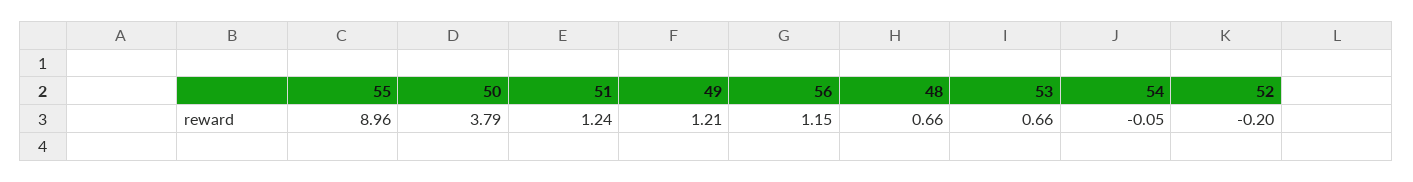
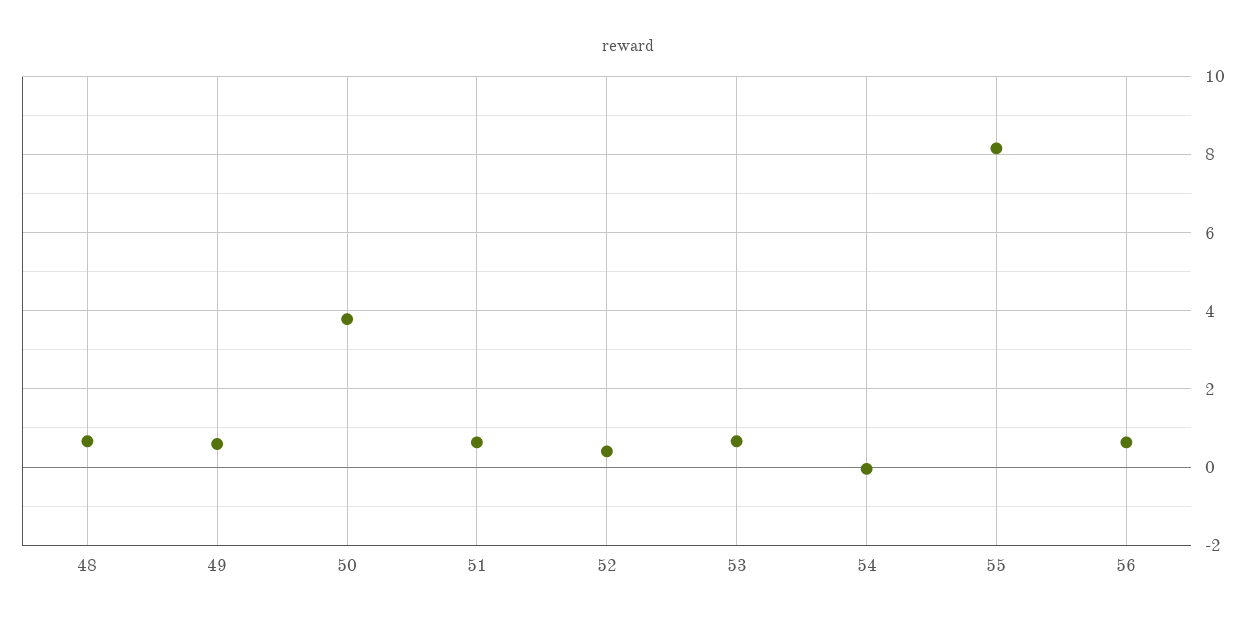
  {
-   "55": 8.96,
+   "55": 8.2,
    "50": 3.79,
-   "51": 1.24,
+   "51": 0.6,
-   "49": 1.21,
+   "49": 0.6,
-   "56": 1.15,
+   "56": 0.6,
    "48": 0.66,
    "53": 0.66,
    "54": -0.05,
-   "52": -0.2
+   "52": 0.4
  }

